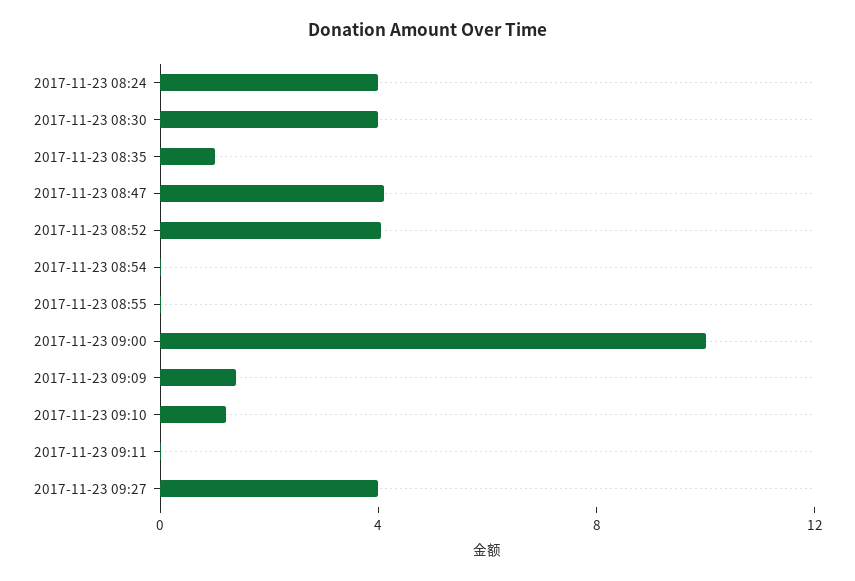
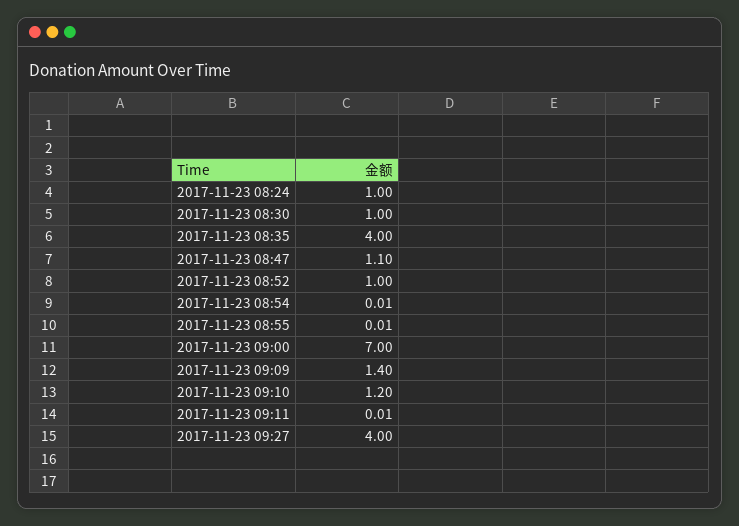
  {
-   "2017-11-23 08:24": 4,
+   "2017-11-23 08:24": 1,
-   "2017-11-23 08:30": 4,
+   "2017-11-23 08:30": 1,
-   "2017-11-23 08:35": 1,
+   "2017-11-23 08:35": 4,
-   "2017-11-23 08:47": 4,
+   "2017-11-23 08:47": 1.1,
-   "2017-11-23 08:52": 4,
+   "2017-11-23 08:52": 1,
    "2017-11-23 08:54": 0.01,
    "2017-11-23 08:55": 0.01,
-   "2017-11-23 09:00": 10,
+   "2017-11-23 09:00": 7,
    "2017-11-23 09:09": 1.4,
    "2017-11-23 09:10": 1.2,
    "2017-11-23 09:11": 0.01,
    "2017-11-23 09:27": 4
  }

